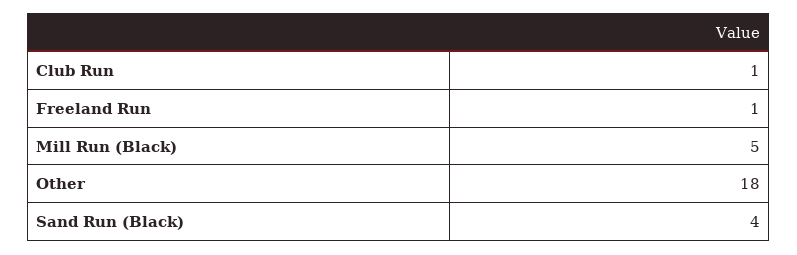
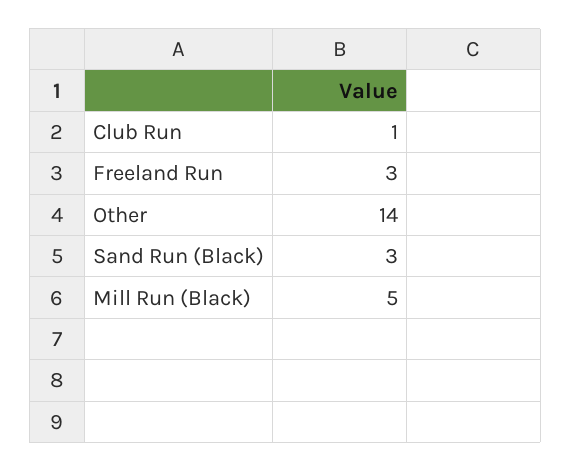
  {
    "Club Run": 1,
-   "Freeland Run": 1,
+   "Freeland Run": 3,
    "Mill Run (Black)": 5,
-   "Other": 18,
+   "Other": 14,
-   "Sand Run (Black)": 4
+   "Sand Run (Black)": 3
  }

